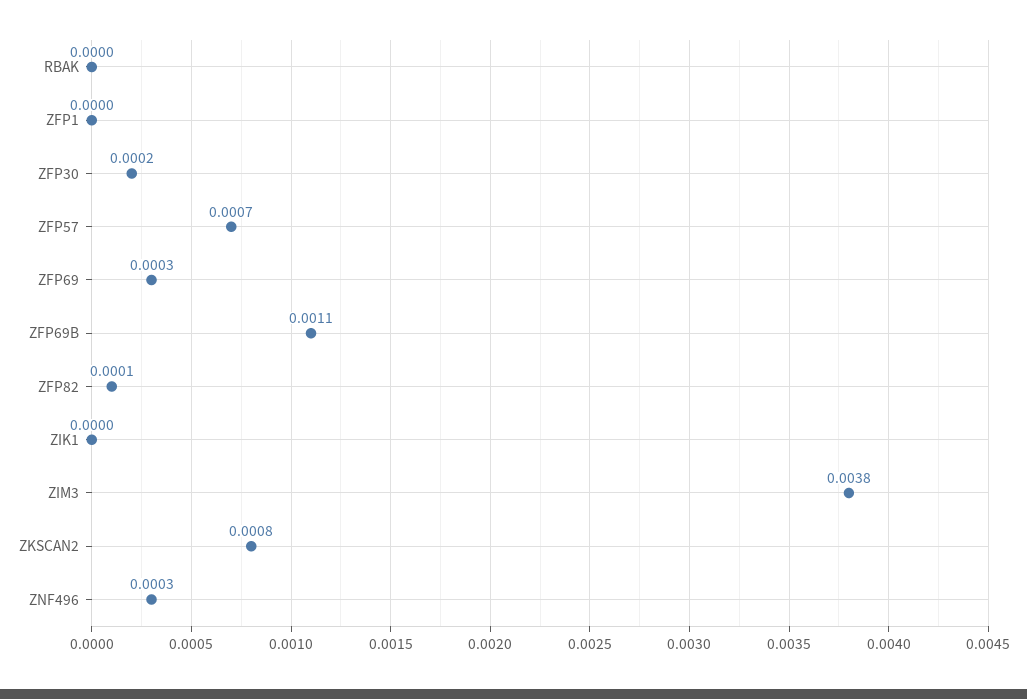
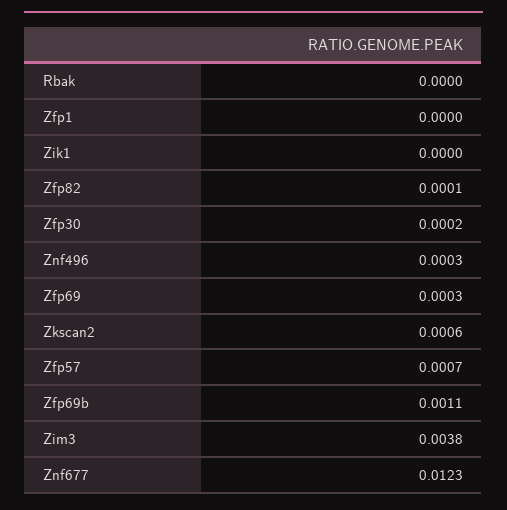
  {
    "RBAK": 0,
    "ZFP1": 0,
    "ZFP30": 0.0002,
    "ZFP57": 0.0007,
    "ZFP69": 0.0003,
    "ZFP69B": 0.0011,
    "ZFP82": 0.0001,
    "ZIK1": 0,
    "ZIM3": 0.0038,
-   "ZKSCAN2": 0.0008,
+   "ZKSCAN2": 0.0006,
-   "ZNF496": 0.0003
+   "ZNF496": 0.0003,
+   "Znf677": 0.0123
  }

